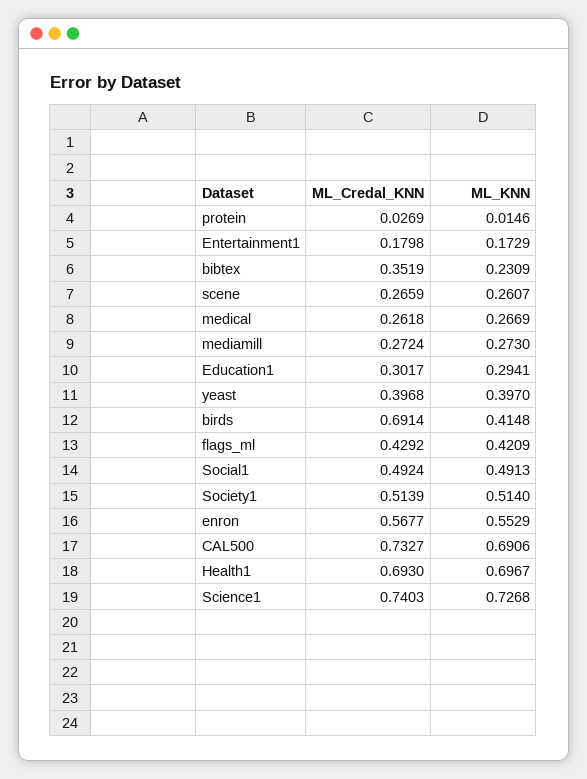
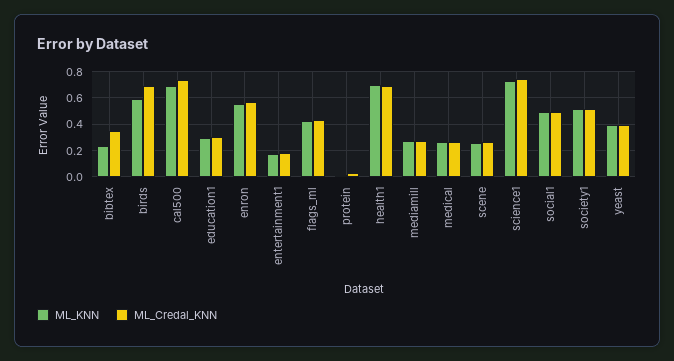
  {
    "ML_Credal_KNN": {
      "protein": 0.0269,
      "Entertainment1": 0.1798,
      "bibtex": 0.3519,
      "scene": 0.2659,
      "medical": 0.2618,
      "mediamill": 0.2724,
      "Education1": 0.3017,
      "yeast": 0.3968,
      "birds": 0.6914,
      "flags_ml": 0.4292,
      "Social1": 0.4924,
      "Society1": 0.5139,
      "enron": 0.5677,
      "CAL500": 0.7327,
      "Health1": 0.693,
      "Science1": 0.7403
    },
    "ML_KNN": {
      "protein": 0.0146,
      "Entertainment1": 0.1729,
      "bibtex": 0.2309,
      "scene": 0.2607,
      "medical": 0.2669,
      "mediamill": 0.273,
      "Education1": 0.2941,
      "yeast": 0.397,
-     "birds": 0.4148,
+     "birds": 0.6,
      "flags_ml": 0.4209,
      "Social1": 0.4913,
      "Society1": 0.514,
      "enron": 0.5529,
      "CAL500": 0.6906,
      "Health1": 0.6967,
      "Science1": 0.7268
    }
  }

